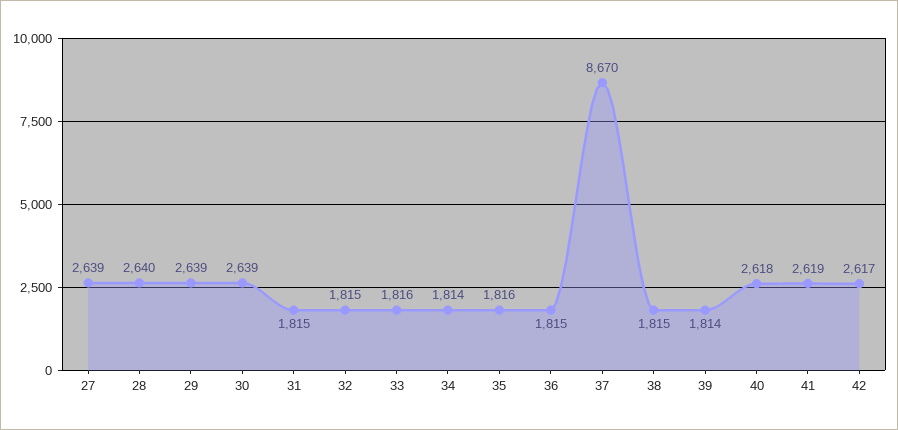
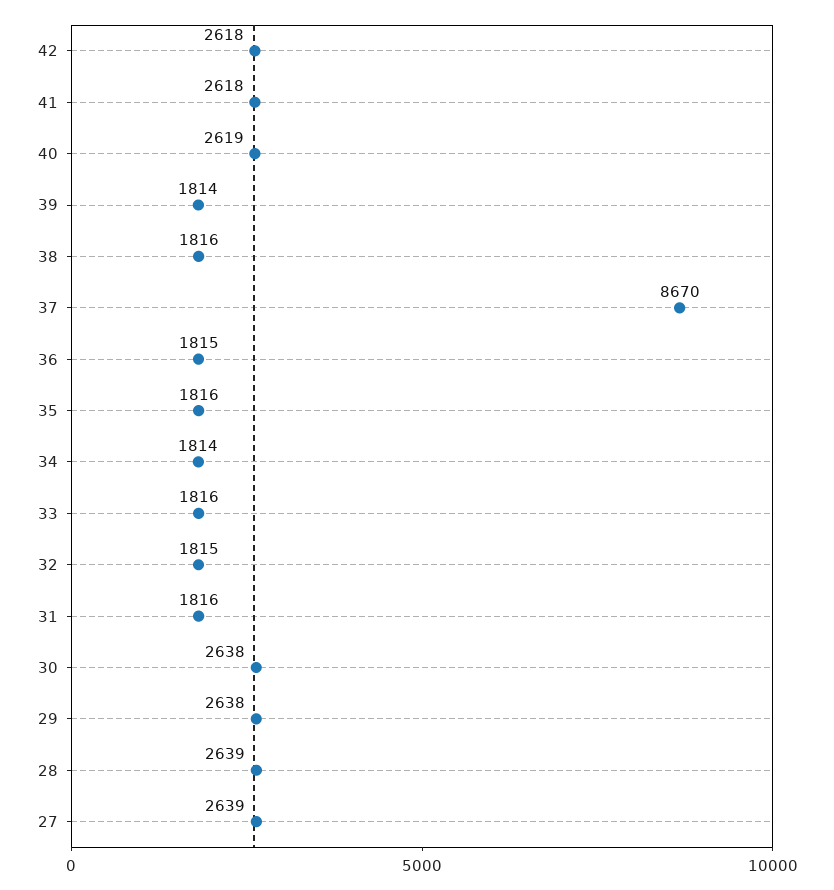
  {
    "27": 2639,
-   "28": 2640,
+   "28": 2639,
-   "29": 2639,
+   "29": 2638,
-   "30": 2639,
+   "30": 2638,
-   "31": 1815,
+   "31": 1816,
    "32": 1815,
    "33": 1816,
    "34": 1814,
    "35": 1816,
    "36": 1815,
    "37": 8670,
-   "38": 1815,
+   "38": 1816,
    "39": 1814,
-   "40": 2618,
+   "40": 2619,
-   "41": 2619,
+   "41": 2618,
-   "42": 2617
+   "42": 2618
  }

